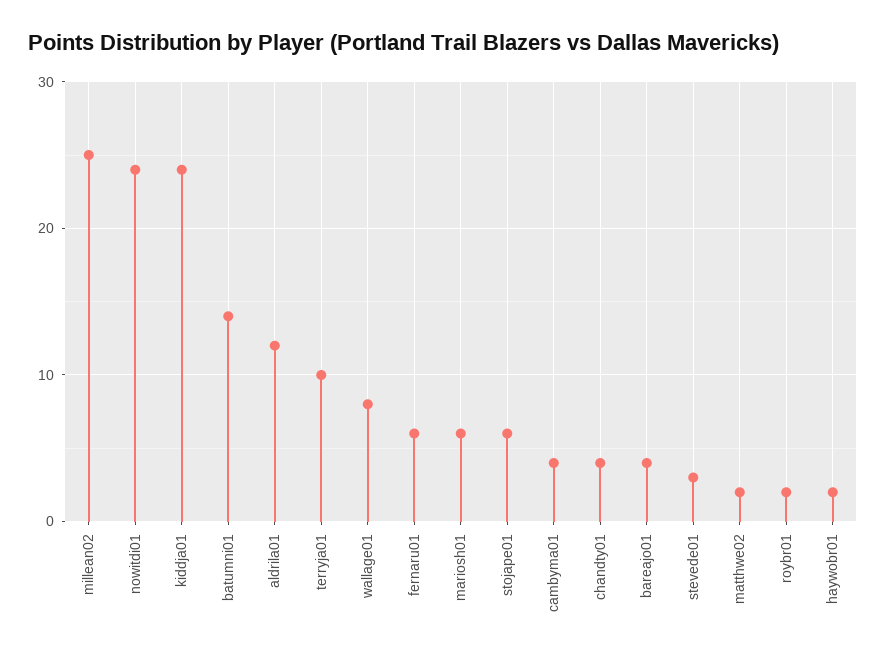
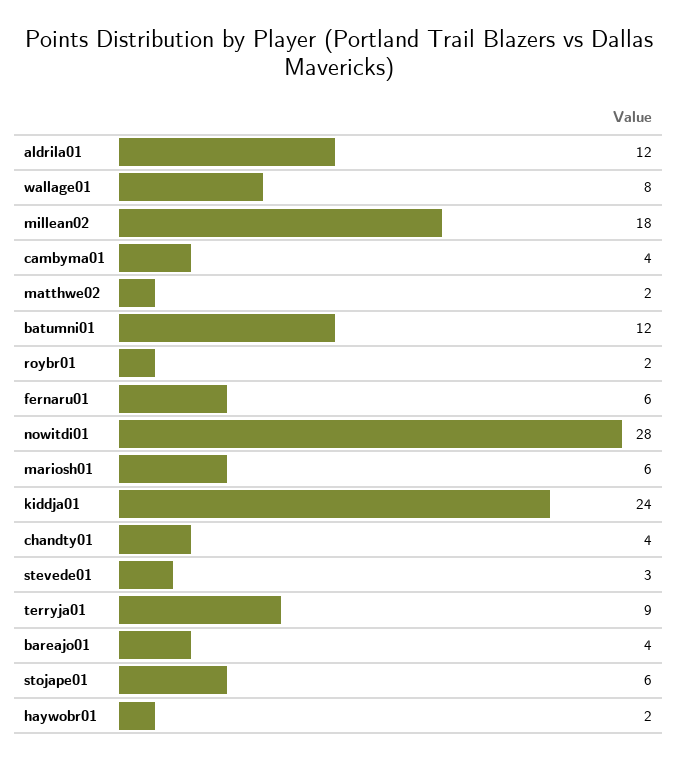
  {
-   "millean02": 25,
+   "millean02": 18,
-   "nowitdi01": 24,
+   "nowitdi01": 28,
    "kiddja01": 24,
-   "batumni01": 14,
+   "batumni01": 12,
    "aldrila01": 12,
-   "terryja01": 10,
+   "terryja01": 9,
    "wallage01": 8,
    "fernaru01": 6,
    "mariosh01": 6,
    "stojape01": 6,
    "cambyma01": 4,
    "chandty01": 4,
    "bareajo01": 4,
    "stevede01": 3,
    "matthwe02": 2,
    "roybr01": 2,
    "haywobr01": 2
  }

